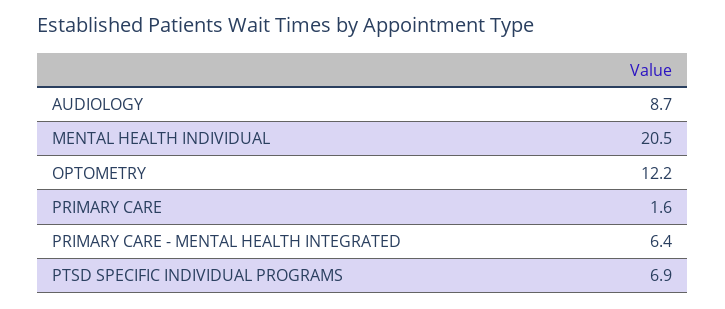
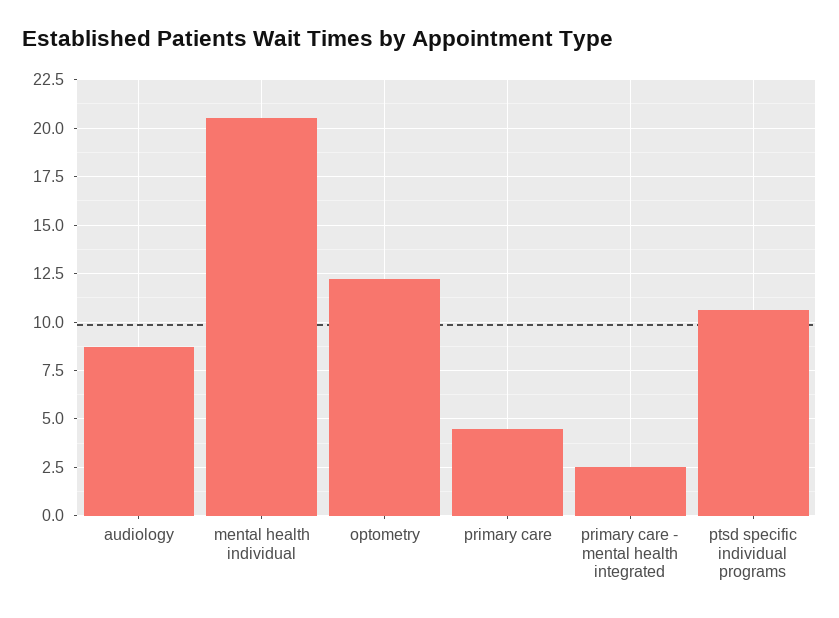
  {
    "AUDIOLOGY": 8.7,
    "MENTAL HEALTH INDIVIDUAL": 20.5,
    "OPTOMETRY": 12.2,
-   "PRIMARY CARE": 1.6,
+   "PRIMARY CARE": 4.5,
-   "PRIMARY CARE - MENTAL HEALTH INTEGRATED": 6.4,
+   "PRIMARY CARE - MENTAL HEALTH INTEGRATED": 2.5,
-   "PTSD SPECIFIC INDIVIDUAL PROGRAMS": 6.9
+   "PTSD SPECIFIC INDIVIDUAL PROGRAMS": 10.5
  }

